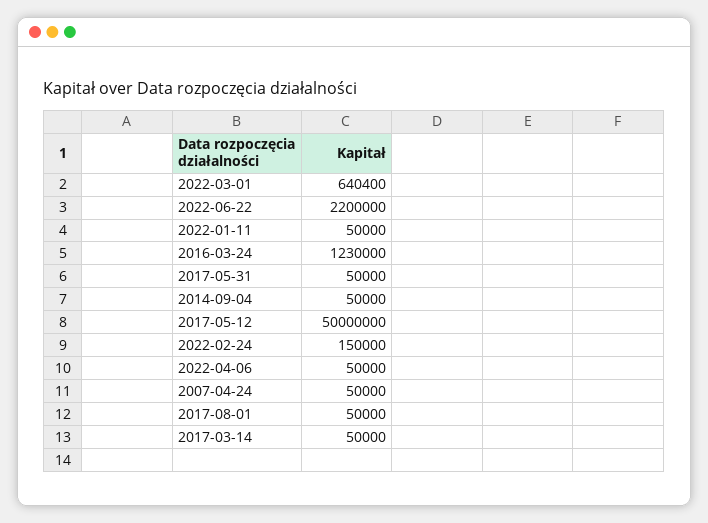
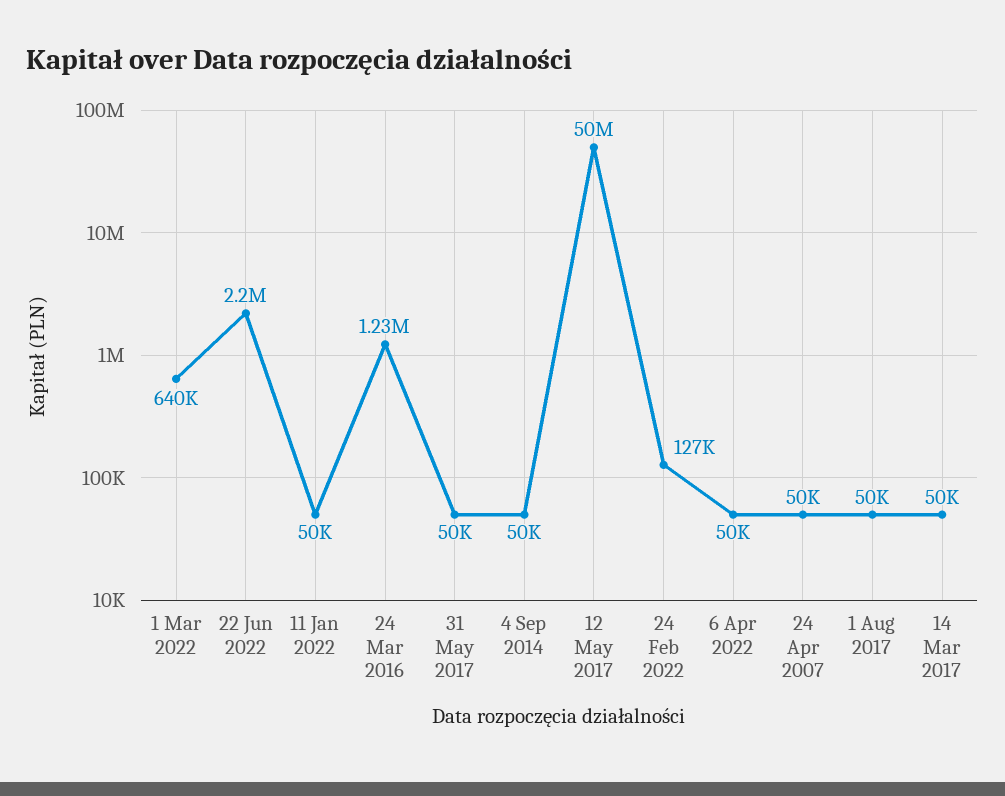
  {
    "2022-03-01": 640400,
    "2022-06-22": 2200000,
    "2022-01-11": 50000,
    "2016-03-24": 1230000,
    "2017-05-31": 50000,
    "2014-09-04": 50000,
    "2017-05-12": 50000000,
-   "2022-02-24": 150000,
+   "2022-02-24": 127000,
    "2022-04-06": 50000,
    "2007-04-24": 50000,
    "2017-08-01": 50000,
    "2017-03-14": 50000
  }

